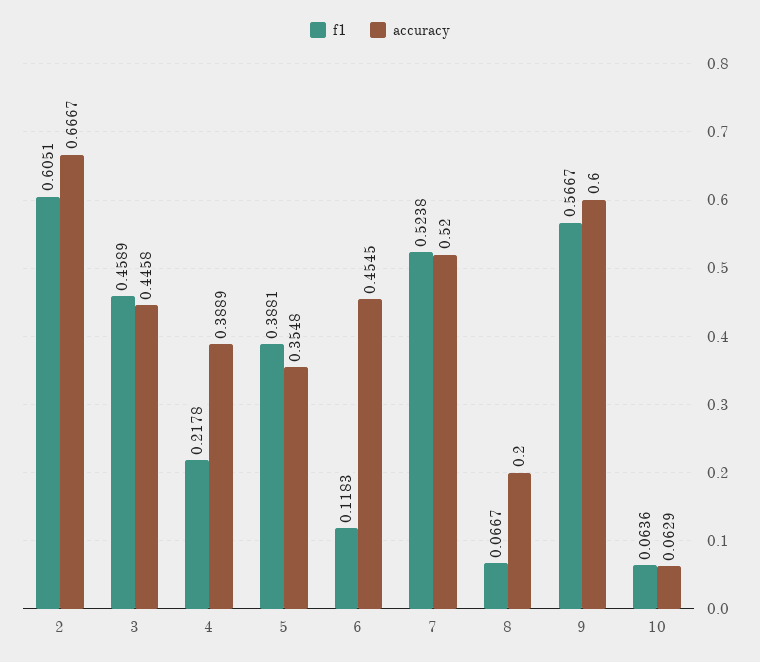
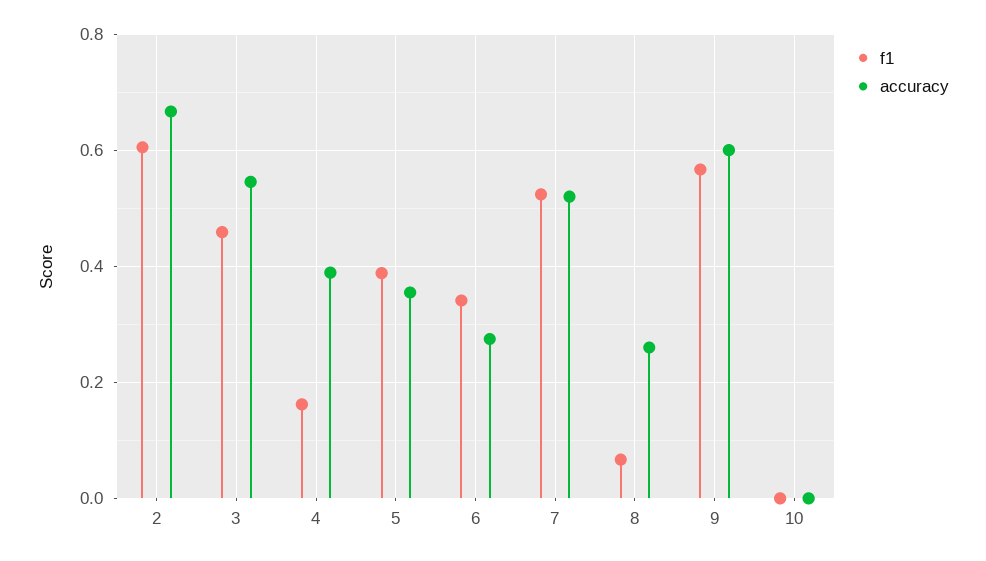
  {
    "f1": {
      "2": 0.6051,
      "3": 0.4589,
-     "4": 0.2178,
+     "4": 0.16,
      "5": 0.3881,
-     "6": 0.1183,
+     "6": 0.34,
      "7": 0.5238,
      "8": 0.0667,
      "9": 0.5667,
-     "10": 0.0636
+     "10": 0
    },
    "accuracy": {
      "2": 0.6667,
-     "3": 0.4458,
+     "3": 0.54,
      "4": 0.3889,
      "5": 0.3548,
-     "6": 0.4545,
+     "6": 0.28,
      "7": 0.52,
-     "8": 0.2,
+     "8": 0.26,
      "9": 0.6,
-     "10": 0.0629
+     "10": 0
    }
  }

